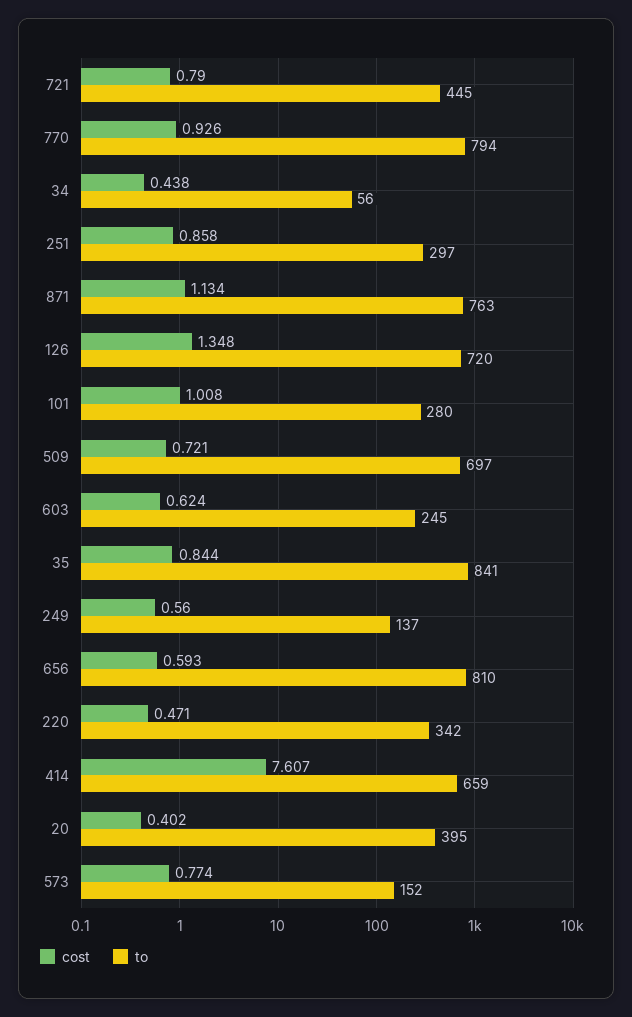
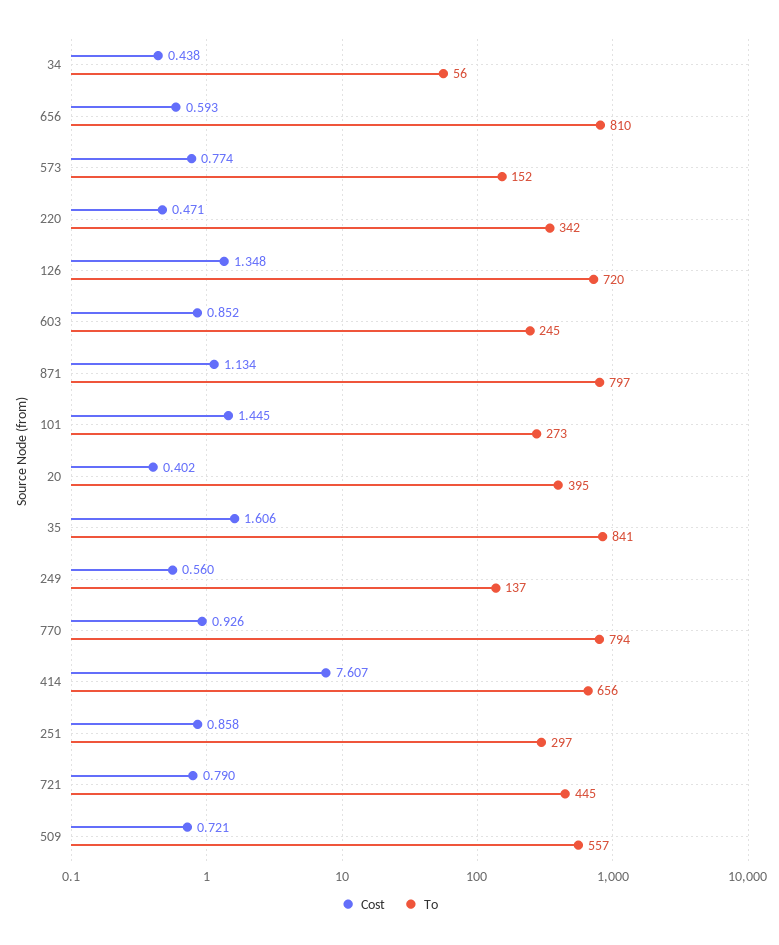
  {
    "cost": {
      "721": 0.79,
      "770": 0.926,
      "34": 0.438,
      "251": 0.858,
      "871": 1.134,
      "126": 1.348,
-     "101": 1.008,
+     "101": 1.445,
      "509": 0.721,
-     "603": 0.624,
+     "603": 0.852,
-     "35": 0.844,
+     "35": 1.606,
      "249": 0.56,
      "656": 0.593,
      "220": 0.471,
      "414": 7.607,
      "20": 0.402,
      "573": 0.774
    },
    "to": {
      "721": 445,
      "770": 794,
      "34": 56,
      "251": 297,
-     "871": 763,
+     "871": 797,
      "126": 720,
-     "101": 280,
+     "101": 273,
-     "509": 697,
+     "509": 557,
      "603": 245,
      "35": 841,
      "249": 137,
      "656": 810,
      "220": 342,
-     "414": 659,
+     "414": 656,
      "20": 395,
      "573": 152
    }
  }

